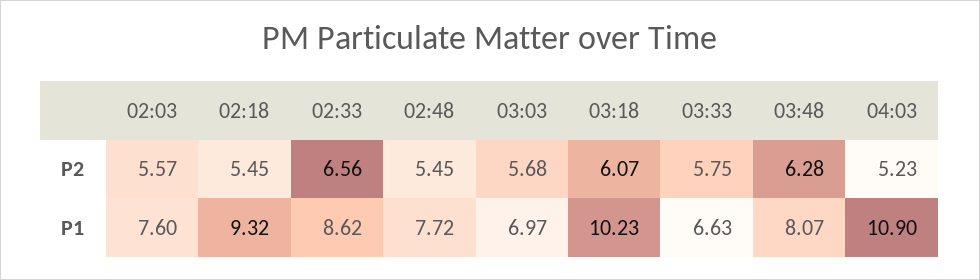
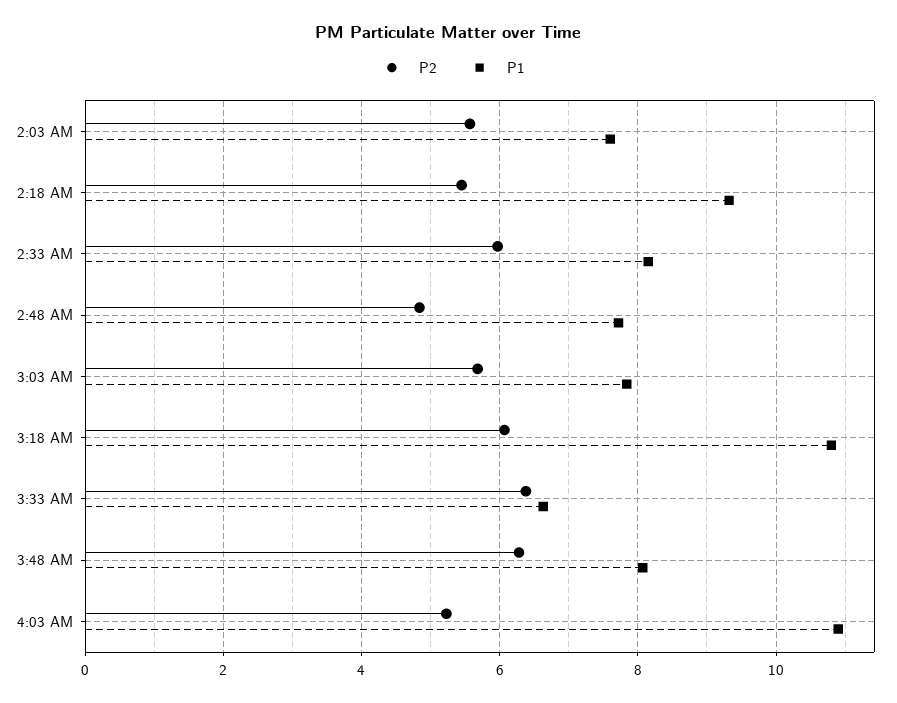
  {
    "P2": {
      "02:03": 5.57,
      "02:18": 5.45,
-     "02:33": 6.56,
+     "02:33": 6,
-     "02:48": 5.45,
+     "02:48": 4.8,
      "03:03": 5.68,
      "03:18": 6.07,
-     "03:33": 5.75,
+     "03:33": 6.4,
      "03:48": 6.28,
      "04:03": 5.23
    },
    "P1": {
      "02:03": 7.6,
      "02:18": 9.32,
-     "02:33": 8.62,
+     "02:33": 8.2,
      "02:48": 7.72,
-     "03:03": 6.97,
+     "03:03": 7.8,
-     "03:18": 10.23,
+     "03:18": 10.8,
      "03:33": 6.63,
      "03:48": 8.07,
      "04:03": 10.9
    }
  }

